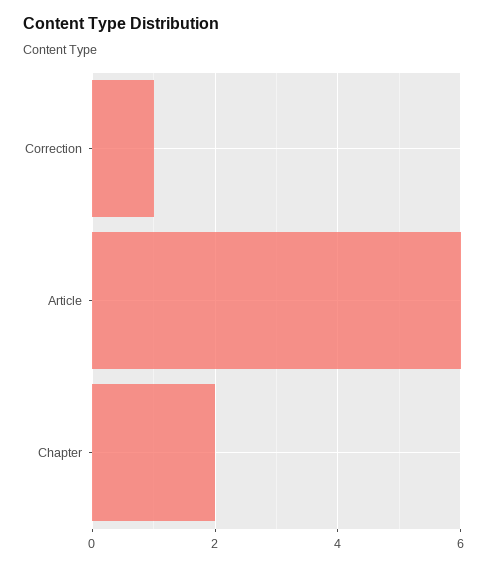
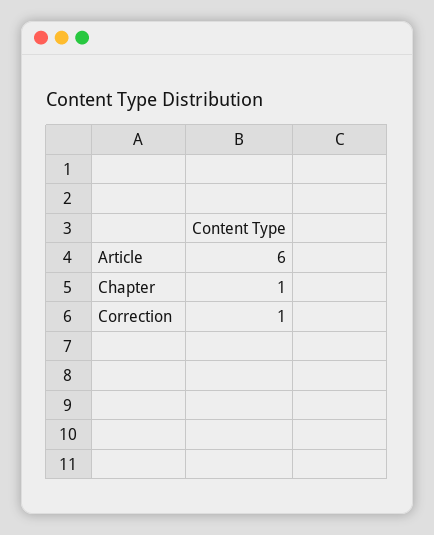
  {
    "Correction": 1,
    "Article": 6,
-   "Chapter": 2
+   "Chapter": 1
  }

